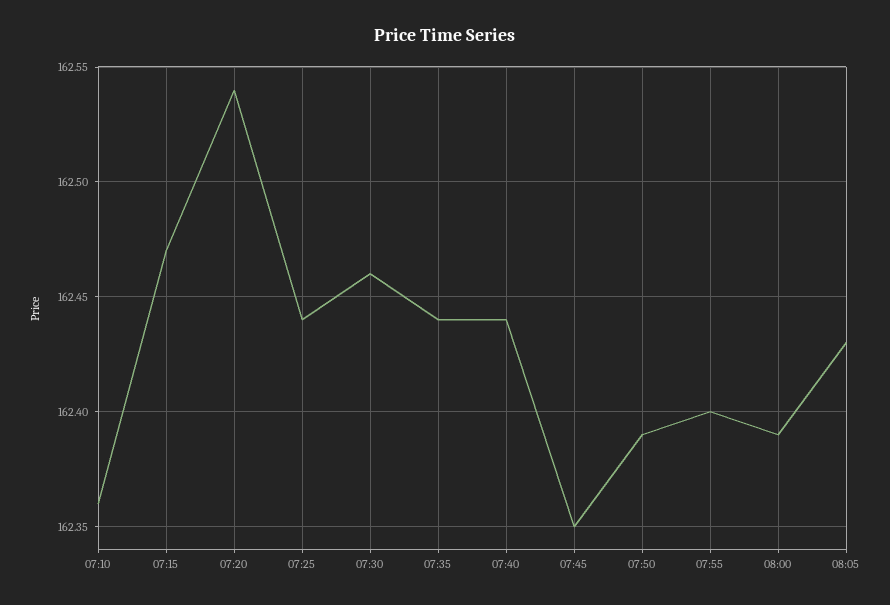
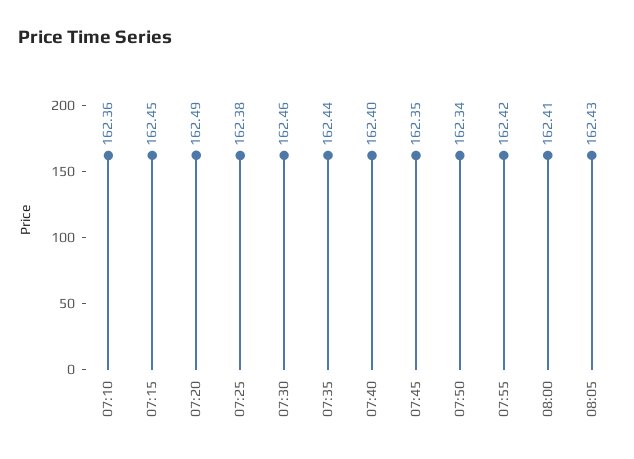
  {
    "07:10": 162.36,
-   "07:15": 162.47,
+   "07:15": 162.45,
-   "07:20": 162.54,
+   "07:20": 162.49,
-   "07:25": 162.44,
+   "07:25": 162.38,
    "07:30": 162.46,
    "07:35": 162.44,
-   "07:40": 162.44,
+   "07:40": 162.4,
    "07:45": 162.35,
-   "07:50": 162.39,
+   "07:50": 162.34,
-   "07:55": 162.4,
+   "07:55": 162.42,
-   "08:00": 162.39,
+   "08:00": 162.41,
    "08:05": 162.43
  }

